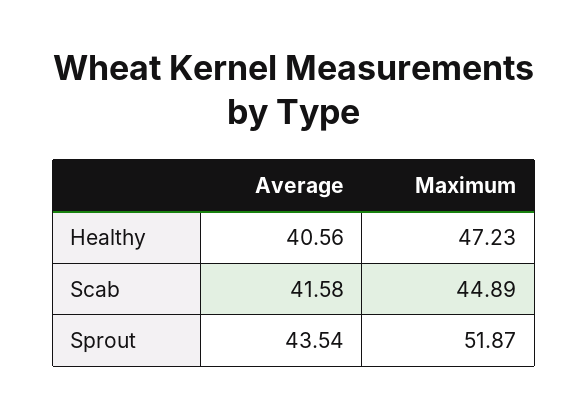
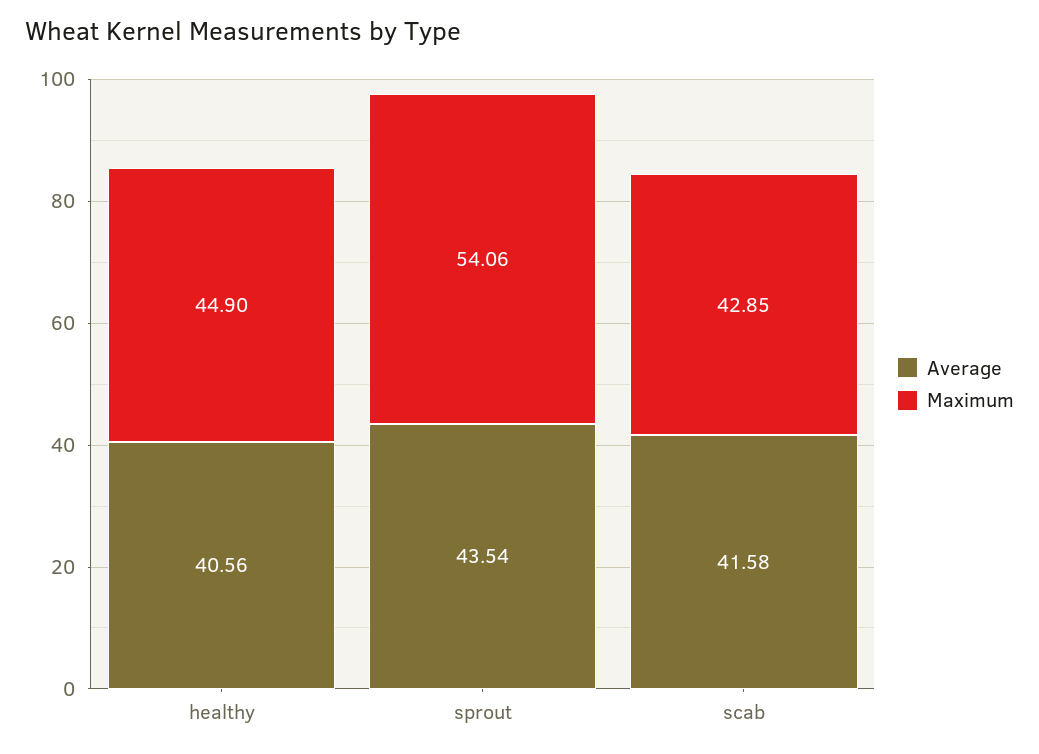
  {
    "Average": {
      "Healthy": 40.56,
      "Scab": 41.58,
      "Sprout": 43.54
    },
    "Maximum": {
-     "Healthy": 47.23,
+     "Healthy": 44.9,
-     "Scab": 44.89,
+     "Scab": 42.85,
-     "Sprout": 51.87
+     "Sprout": 54.06
    }
  }

